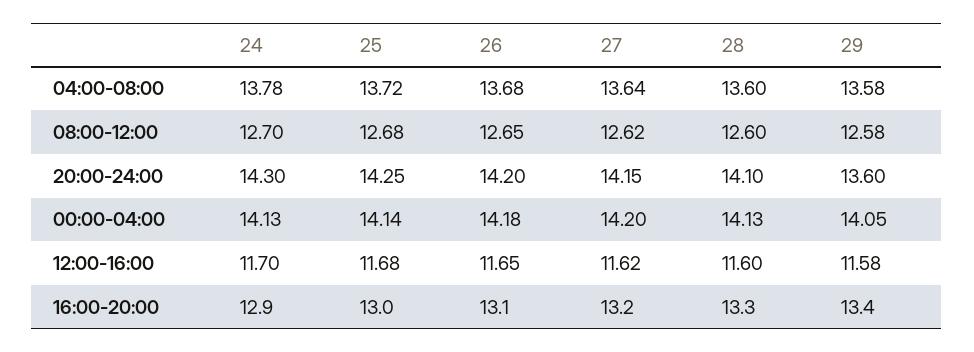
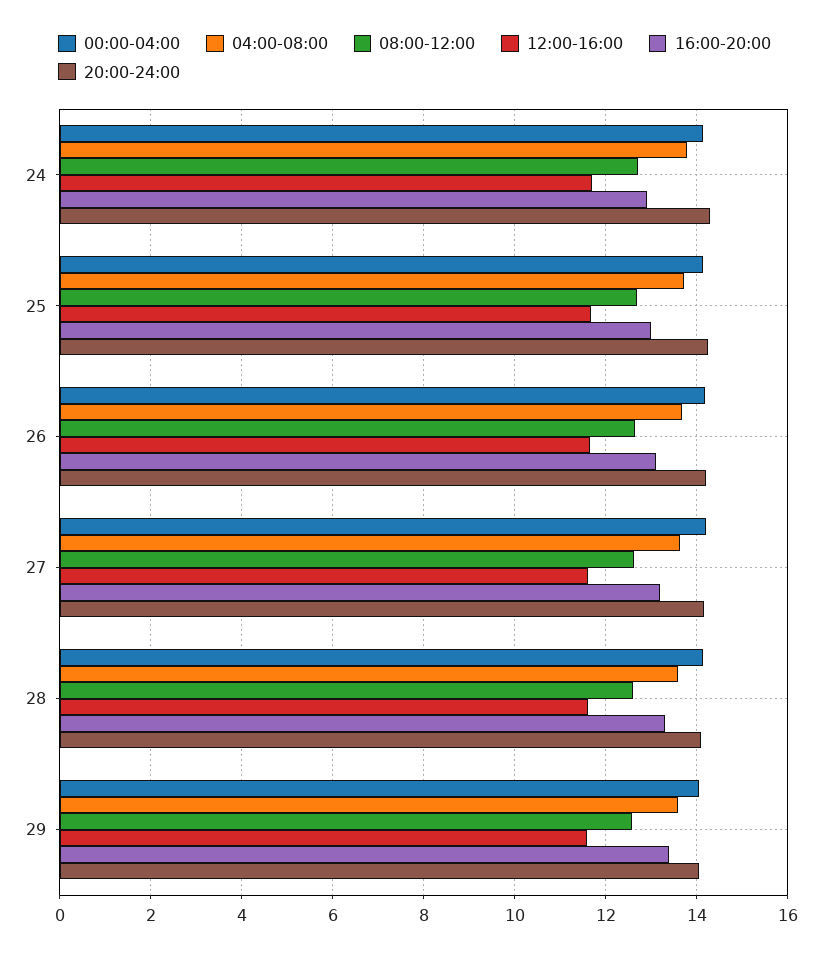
  {
    "04:00-08:00": {
      "24": 13.78,
      "25": 13.72,
      "26": 13.68,
      "27": 13.64,
      "28": 13.6,
      "29": 13.58
    },
    "08:00-12:00": {
      "24": 12.7,
      "25": 12.68,
      "26": 12.65,
      "27": 12.62,
      "28": 12.6,
      "29": 12.58
    },
    "20:00-24:00": {
      "24": 14.3,
      "25": 14.25,
      "26": 14.2,
      "27": 14.15,
      "28": 14.1,
-     "29": 13.6
+     "29": 14
    },
    "00:00-04:00": {
      "24": 14.13,
      "25": 14.14,
      "26": 14.18,
      "27": 14.2,
      "28": 14.13,
      "29": 14.05
    },
    "12:00-16:00": {
      "24": 11.7,
      "25": 11.68,
      "26": 11.65,
      "27": 11.62,
      "28": 11.6,
      "29": 11.58
    },
    "16:00-20:00": {
      "24": 12.9,
      "25": 13,
      "26": 13.1,
      "27": 13.2,
      "28": 13.3,
      "29": 13.4
    }
  }

